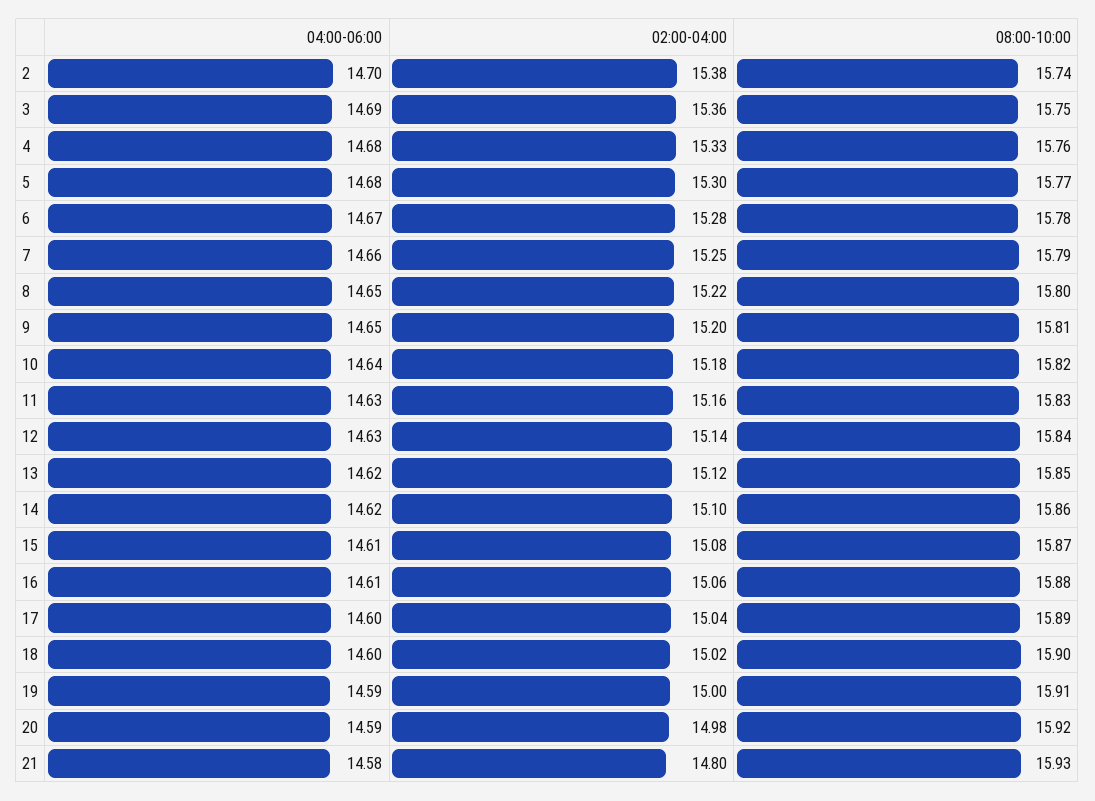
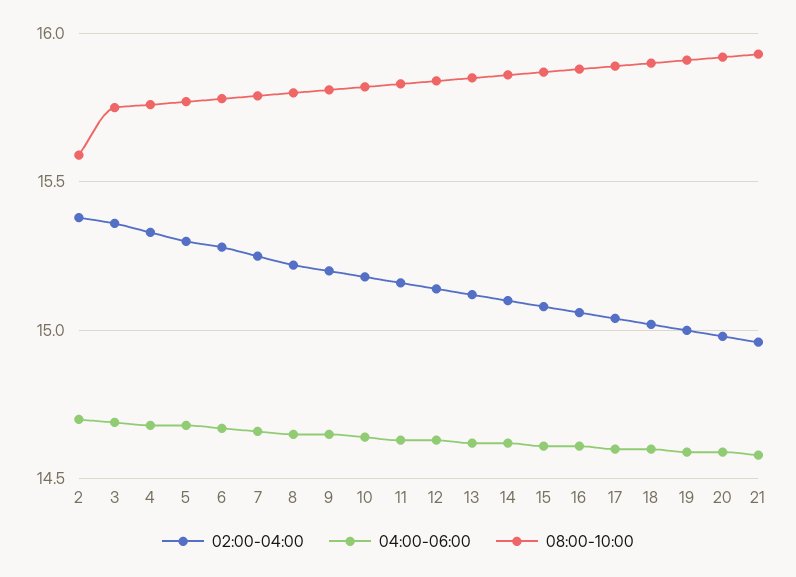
  {
    "04:00-06:00": {
      "2": 14.7,
      "3": 14.69,
      "4": 14.68,
      "5": 14.68,
      "6": 14.67,
      "7": 14.66,
      "8": 14.65,
      "9": 14.65,
      "10": 14.64,
      "11": 14.63,
      "12": 14.63,
      "13": 14.62,
      "14": 14.62,
      "15": 14.61,
      "16": 14.61,
      "17": 14.6,
      "18": 14.6,
      "19": 14.59,
      "20": 14.59,
      "21": 14.58
    },
    "02:00-04:00": {
      "2": 15.38,
      "3": 15.36,
      "4": 15.33,
      "5": 15.3,
      "6": 15.28,
      "7": 15.25,
      "8": 15.22,
      "9": 15.2,
      "10": 15.18,
      "11": 15.16,
      "12": 15.14,
      "13": 15.12,
      "14": 15.1,
      "15": 15.08,
      "16": 15.06,
      "17": 15.04,
      "18": 15.02,
      "19": 15,
      "20": 14.98,
-     "21": 14.8
+     "21": 14.95
    },
    "08:00-10:00": {
-     "2": 15.74,
+     "2": 15.6,
      "3": 15.75,
      "4": 15.76,
      "5": 15.77,
      "6": 15.78,
      "7": 15.79,
      "8": 15.8,
      "9": 15.81,
      "10": 15.82,
      "11": 15.83,
      "12": 15.84,
      "13": 15.85,
      "14": 15.86,
      "15": 15.87,
      "16": 15.88,
      "17": 15.89,
      "18": 15.9,
      "19": 15.91,
      "20": 15.92,
      "21": 15.93
    }
  }

